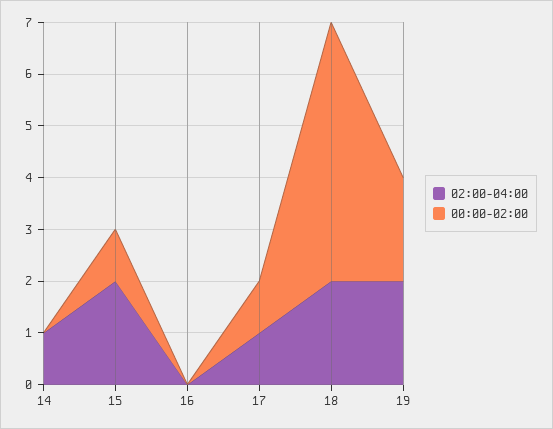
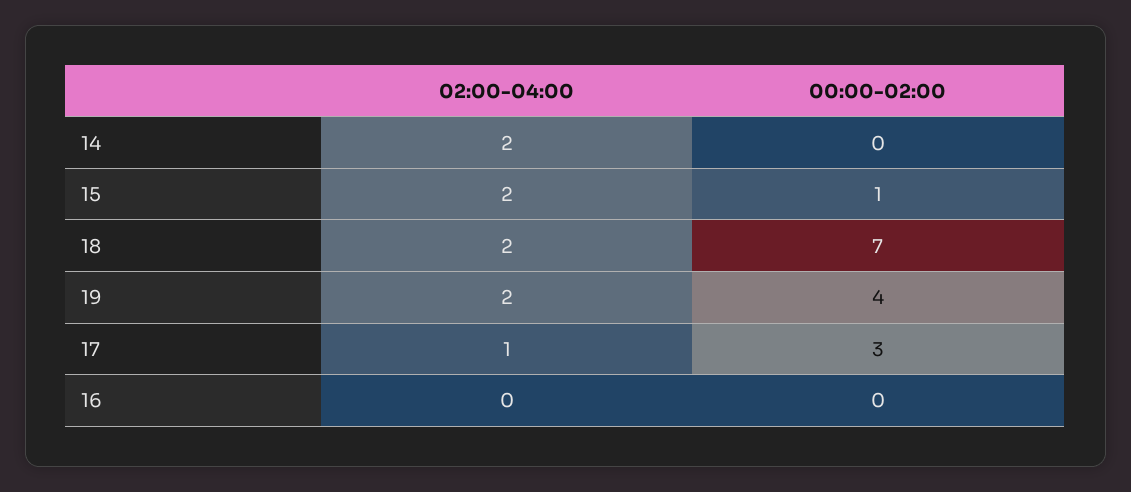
  {
    "02:00-04:00": {
-     "14": 1,
+     "14": 2,
      "15": 2,
      "16": 0,
      "17": 1,
      "18": 2,
      "19": 2
    },
    "00:00-02:00": {
      "14": 0,
      "15": 1,
      "16": 0,
-     "17": 1,
+     "17": 3,
-     "18": 5,
+     "18": 7,
-     "19": 2
+     "19": 4
    }
  }

